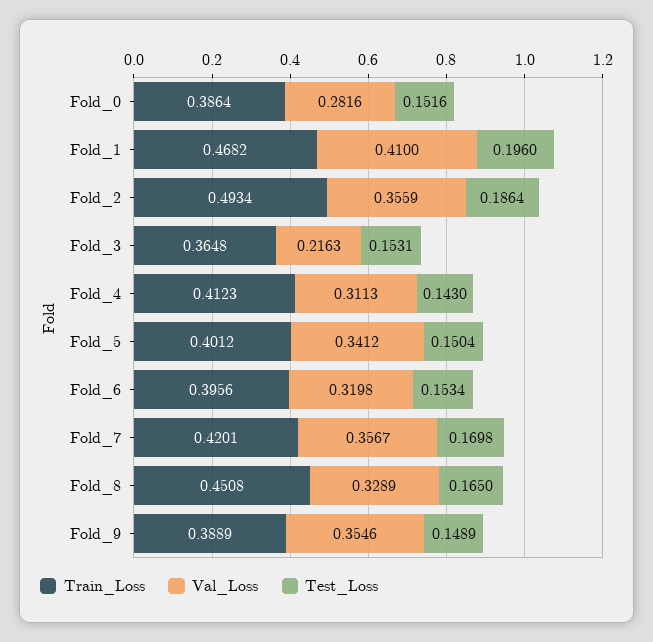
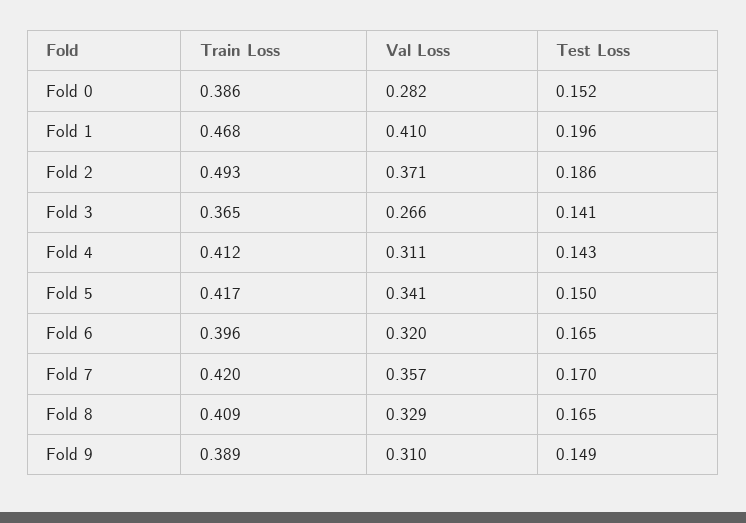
  {
    "Train_Loss": {
      "Fold_0": 0.3864,
      "Fold_1": 0.4682,
      "Fold_2": 0.4934,
      "Fold_3": 0.3648,
      "Fold_4": 0.4123,
-     "Fold_5": 0.4012,
+     "Fold_5": 0.417,
      "Fold_6": 0.3956,
      "Fold_7": 0.4201,
-     "Fold_8": 0.4508,
+     "Fold_8": 0.409,
      "Fold_9": 0.3889
    },
    "Val_Loss": {
      "Fold_0": 0.2816,
      "Fold_1": 0.41,
-     "Fold_2": 0.3559,
+     "Fold_2": 0.371,
-     "Fold_3": 0.2163,
+     "Fold_3": 0.266,
      "Fold_4": 0.3113,
      "Fold_5": 0.3412,
      "Fold_6": 0.3198,
      "Fold_7": 0.3567,
      "Fold_8": 0.3289,
-     "Fold_9": 0.3546
+     "Fold_9": 0.31
    },
    "Test_Loss": {
      "Fold_0": 0.1516,
      "Fold_1": 0.196,
      "Fold_2": 0.1864,
-     "Fold_3": 0.1531,
+     "Fold_3": 0.141,
      "Fold_4": 0.143,
      "Fold_5": 0.1504,
-     "Fold_6": 0.1534,
+     "Fold_6": 0.165,
      "Fold_7": 0.1698,
      "Fold_8": 0.165,
      "Fold_9": 0.1489
    }
  }

